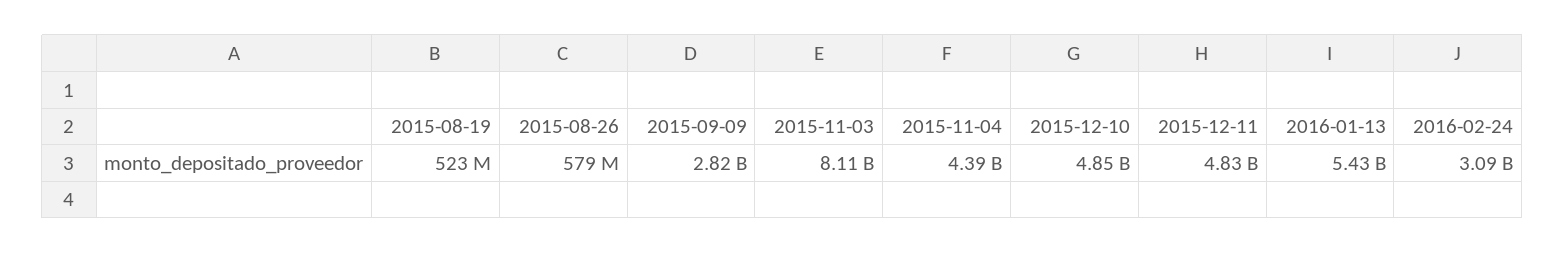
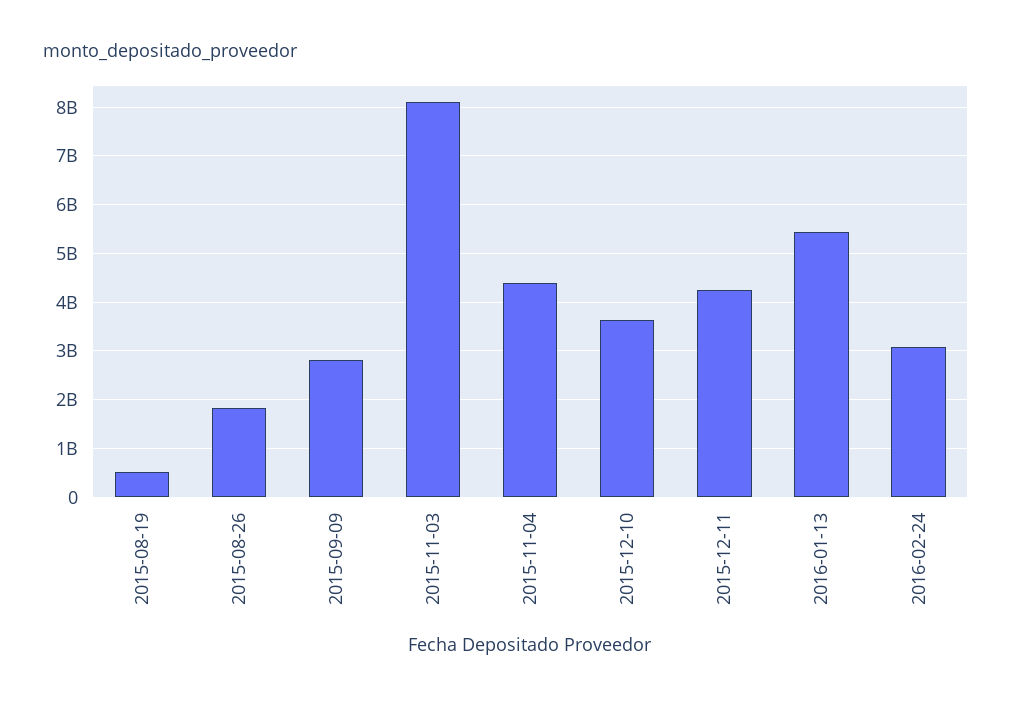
  {
    "2015-08-19": 523000000,
-   "2015-08-26": 579000000,
+   "2015-08-26": 1800000000,
    "2015-09-09": 2820000000,
    "2015-11-03": 8110000000,
    "2015-11-04": 4390000000,
-   "2015-12-10": 4850000000,
+   "2015-12-10": 3600000000,
-   "2015-12-11": 4830000000,
+   "2015-12-11": 4200000000,
    "2016-01-13": 5430000000,
    "2016-02-24": 3090000000
  }

